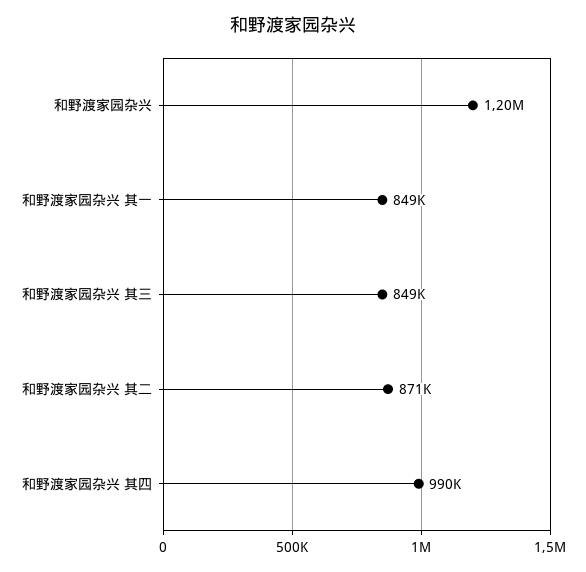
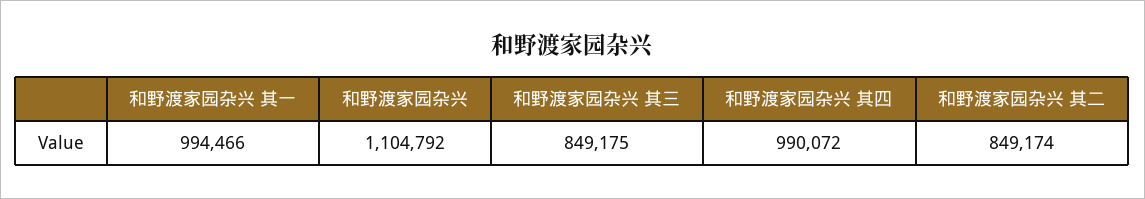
  {
-   "和野渡家园杂兴": 1200000,
+   "和野渡家园杂兴": 1104792,
-   "和野渡家园杂兴 其一": 849000,
+   "和野渡家园杂兴 其一": 994466,
    "和野渡家园杂兴 其三": 849175,
-   "和野渡家园杂兴 其二": 871000,
+   "和野渡家园杂兴 其二": 849174,
    "和野渡家园杂兴 其四": 990072
  }

